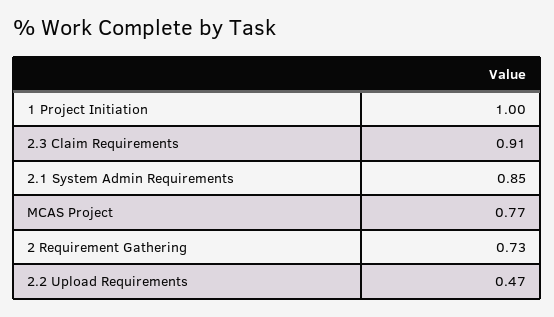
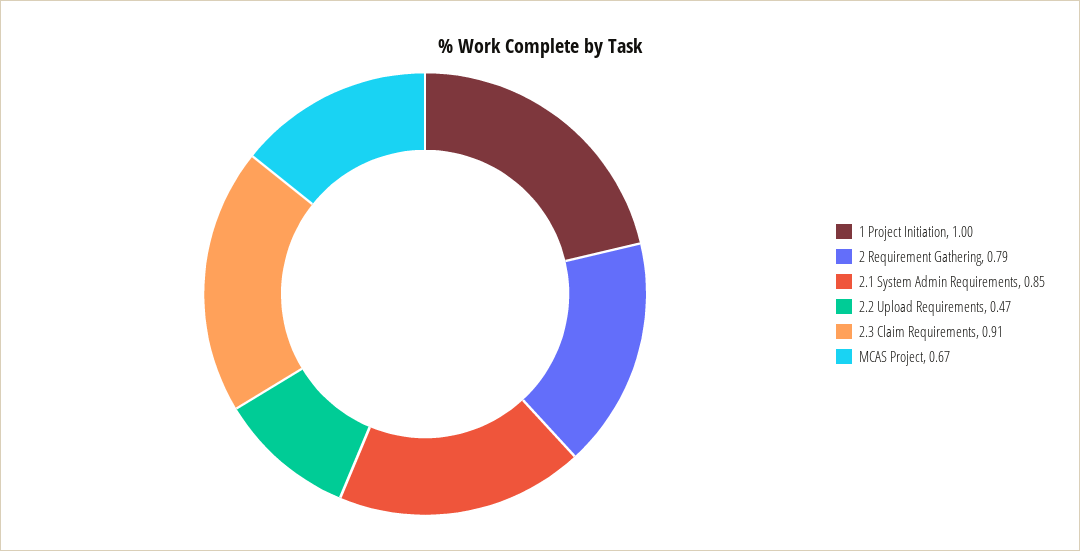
  {
    "1 Project Initiation": 1,
    "2.3 Claim Requirements": 0.91,
    "2.1 System Admin Requirements": 0.85,
-   "MCAS Project": 0.77,
+   "MCAS Project": 0.67,
-   "2 Requirement Gathering": 0.73,
+   "2 Requirement Gathering": 0.79,
    "2.2 Upload Requirements": 0.47
  }

